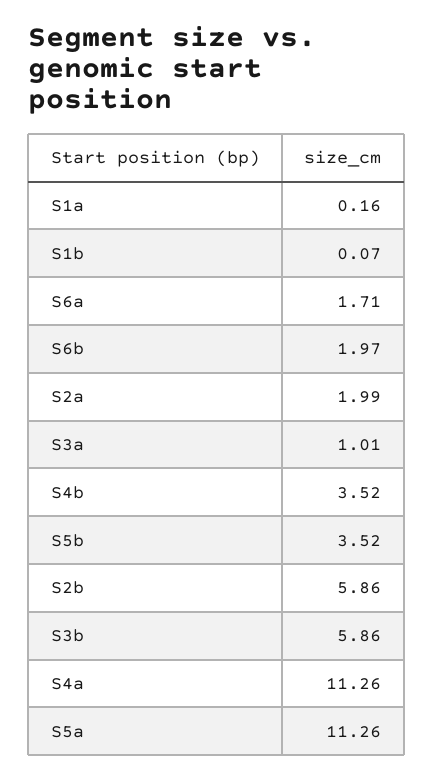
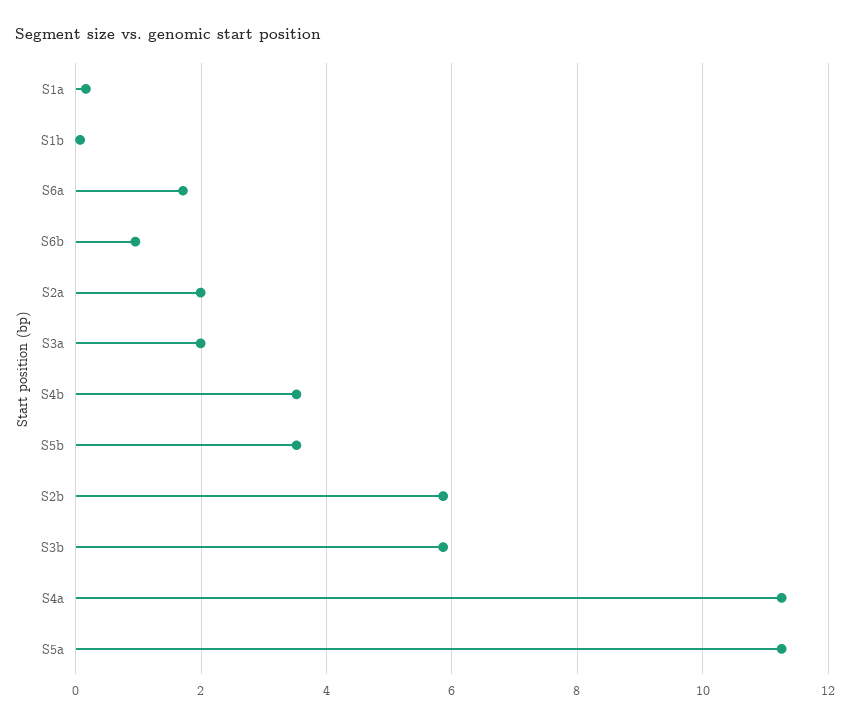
  {
    "S1a": 0.16,
    "S1b": 0.07,
    "S6a": 1.71,
-   "S6b": 1.97,
+   "S6b": 1,
    "S2a": 1.99,
-   "S3a": 1.01,
+   "S3a": 2,
    "S4b": 3.52,
    "S5b": 3.52,
    "S2b": 5.86,
    "S3b": 5.86,
    "S4a": 11.26,
    "S5a": 11.26
  }

